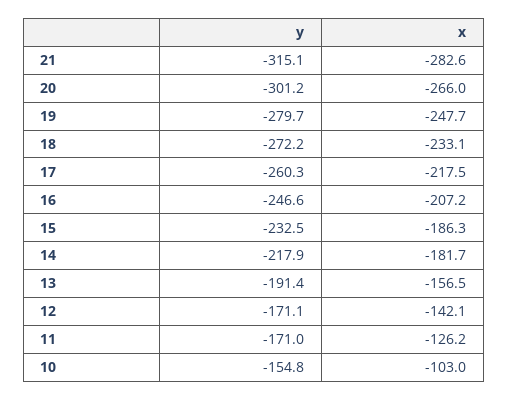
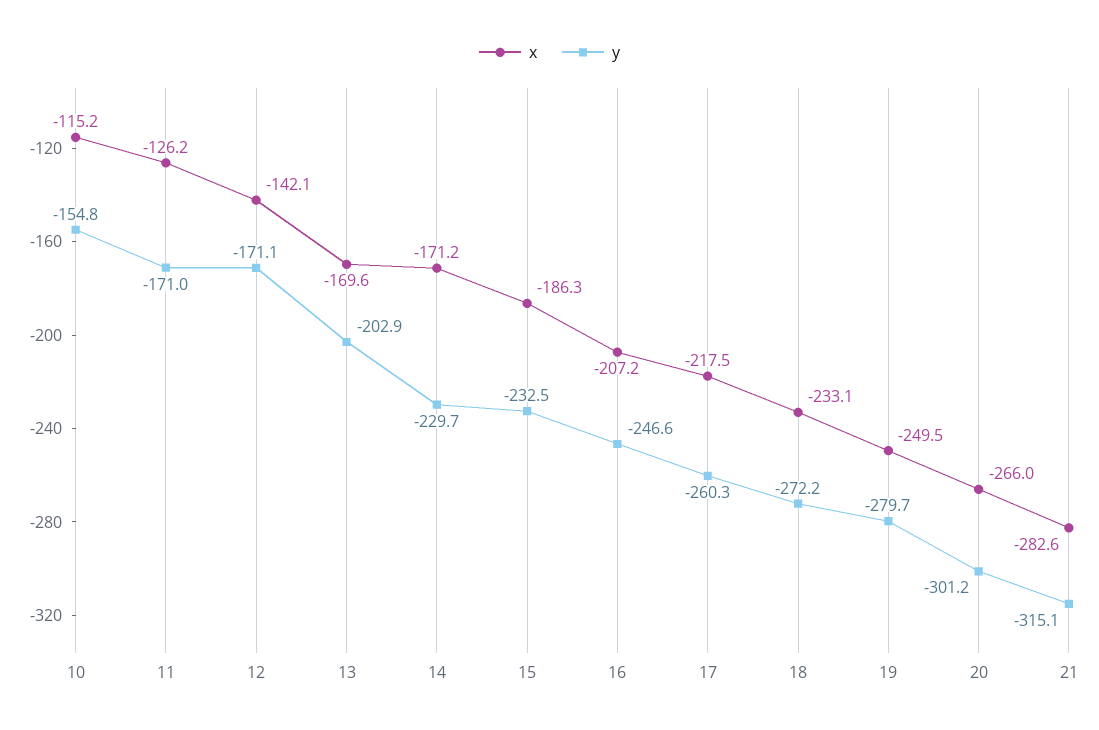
  {
    "y": {
      "21": -315.1,
      "20": -301.2,
      "19": -279.7,
      "18": -272.2,
      "17": -260.3,
      "16": -246.6,
      "15": -232.5,
-     "14": -217.9,
+     "14": -229.7,
-     "13": -191.4,
+     "13": -202.9,
      "12": -171.1,
      "11": -171,
      "10": -154.8
    },
    "x": {
      "21": -282.6,
      "20": -266,
-     "19": -247.7,
+     "19": -249.5,
      "18": -233.1,
      "17": -217.5,
      "16": -207.2,
      "15": -186.3,
-     "14": -181.7,
+     "14": -171.2,
-     "13": -156.5,
+     "13": -169.6,
      "12": -142.1,
      "11": -126.2,
-     "10": -103
+     "10": -115.2
    }
  }

